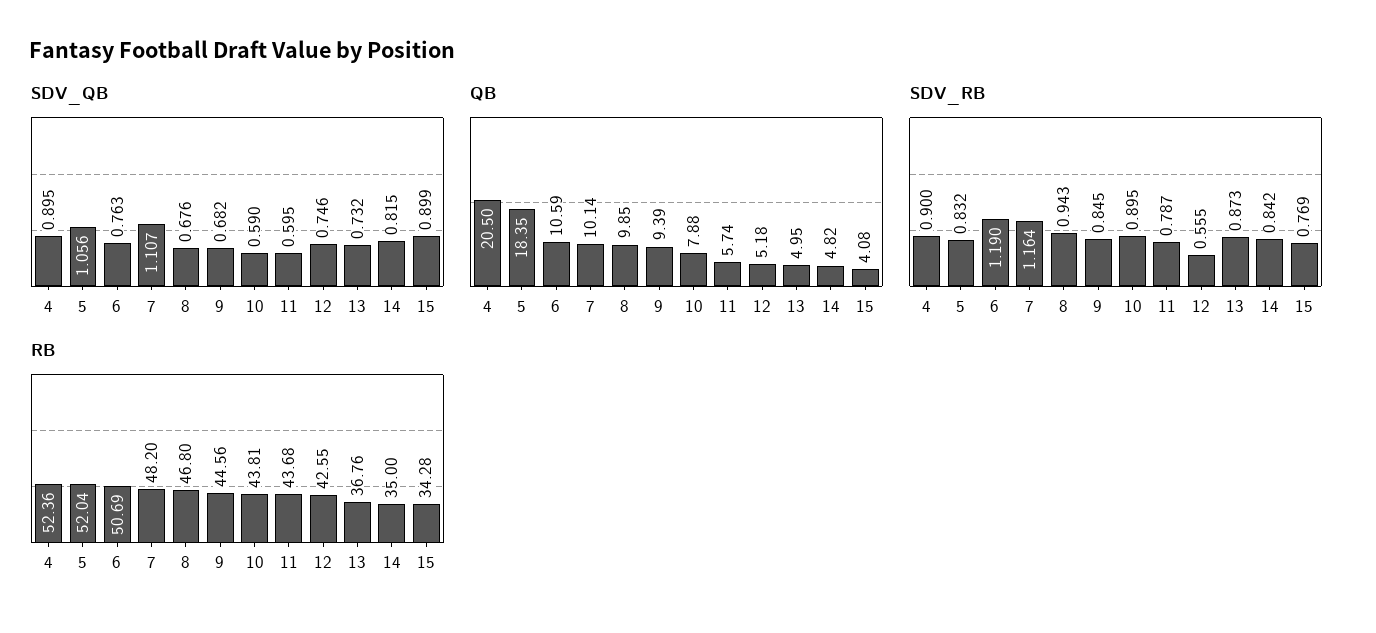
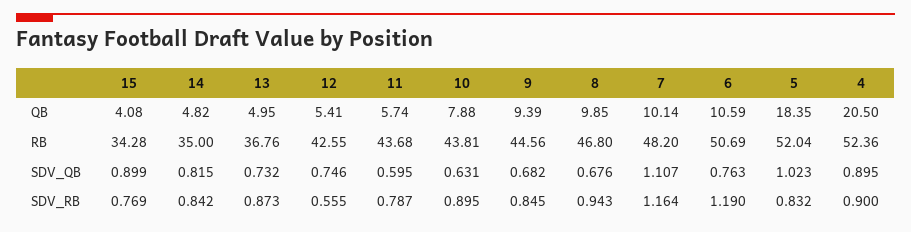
  {
    "SDV_QB": {
      "4": 0.895,
-     "5": 1.056,
+     "5": 1.023,
      "6": 0.763,
      "7": 1.107,
      "8": 0.676,
      "9": 0.682,
-     "10": 0.59,
+     "10": 0.631,
      "11": 0.595,
      "12": 0.746,
      "13": 0.732,
      "14": 0.815,
      "15": 0.899
    },
    "QB": {
      "4": 20.5,
      "5": 18.35,
      "6": 10.59,
      "7": 10.14,
      "8": 9.85,
      "9": 9.39,
      "10": 7.88,
      "11": 5.74,
-     "12": 5.18,
+     "12": 5.41,
      "13": 4.95,
      "14": 4.82,
      "15": 4.08
    },
    "SDV_RB": {
      "4": 0.9,
      "5": 0.832,
      "6": 1.19,
      "7": 1.164,
      "8": 0.943,
      "9": 0.845,
      "10": 0.895,
      "11": 0.787,
      "12": 0.555,
      "13": 0.873,
      "14": 0.842,
      "15": 0.769
    },
    "RB": {
      "4": 52.36,
      "5": 52.04,
      "6": 50.69,
      "7": 48.2,
      "8": 46.8,
      "9": 44.56,
      "10": 43.81,
      "11": 43.68,
      "12": 42.55,
      "13": 36.76,
      "14": 35,
      "15": 34.28
    }
  }

